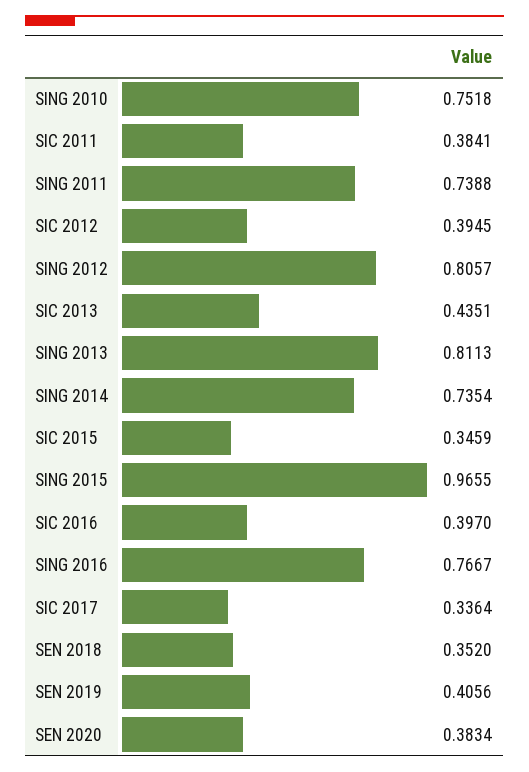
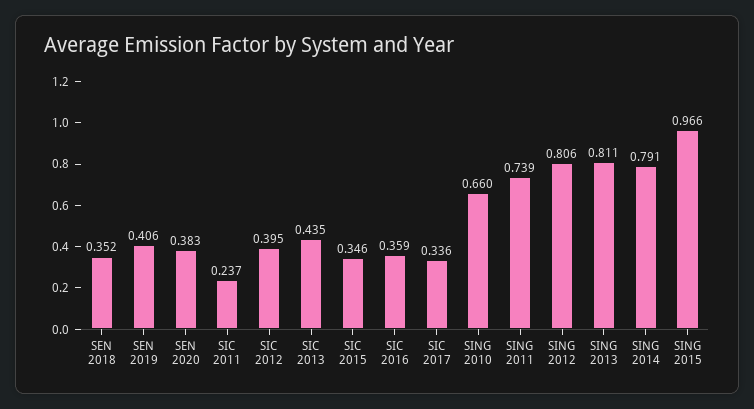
  {
-   "SING 2010": 0.7518,
+   "SING 2010": 0.66,
-   "SIC 2011": 0.3841,
+   "SIC 2011": 0.237,
    "SING 2011": 0.7388,
    "SIC 2012": 0.3945,
    "SING 2012": 0.8057,
    "SIC 2013": 0.4351,
    "SING 2013": 0.8113,
-   "SING 2014": 0.7354,
+   "SING 2014": 0.791,
    "SIC 2015": 0.3459,
    "SING 2015": 0.9655,
-   "SIC 2016": 0.397,
+   "SIC 2016": 0.359,
-   "SING 2016": 0.7667,
    "SIC 2017": 0.3364,
    "SEN 2018": 0.352,
    "SEN 2019": 0.4056,
    "SEN 2020": 0.3834
  }

